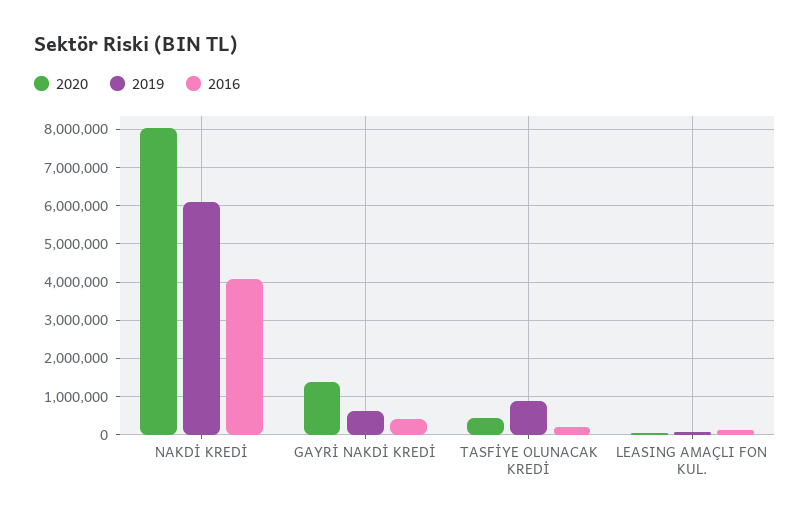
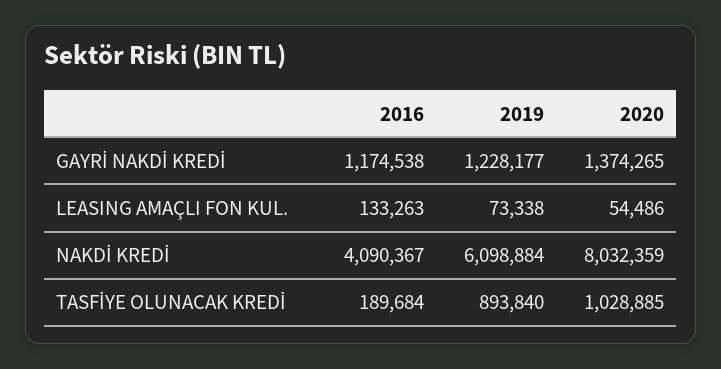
  {
    "2020": {
      "NAKDİ KREDİ": 8032359,
      "GAYRİ NAKDİ KREDİ": 1374265,
-     "TASFİYE OLUNACAK KREDİ": 400000,
+     "TASFİYE OLUNACAK KREDİ": 1028885,
      "LEASING AMAÇLI FON KUL.": 54486
    },
    "2019": {
      "NAKDİ KREDİ": 6098884,
-     "GAYRİ NAKDİ KREDİ": 600000,
+     "GAYRİ NAKDİ KREDİ": 1228177,
      "TASFİYE OLUNACAK KREDİ": 893840,
      "LEASING AMAÇLI FON KUL.": 73338
    },
    "2016": {
      "NAKDİ KREDİ": 4090367,
-     "GAYRİ NAKDİ KREDİ": 400000,
+     "GAYRİ NAKDİ KREDİ": 1174538,
      "TASFİYE OLUNACAK KREDİ": 189684,
      "LEASING AMAÇLI FON KUL.": 133263
    }
  }

